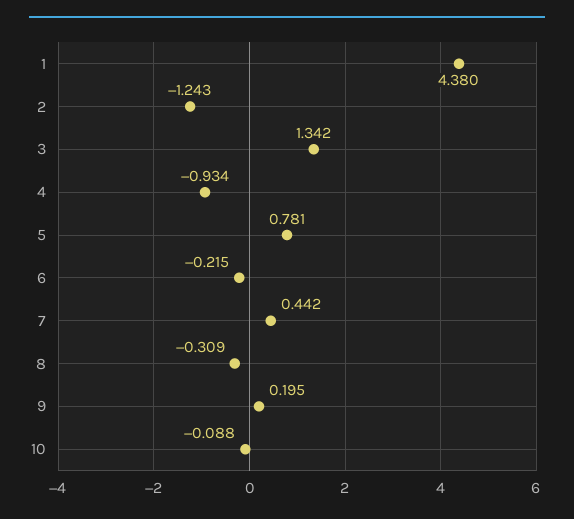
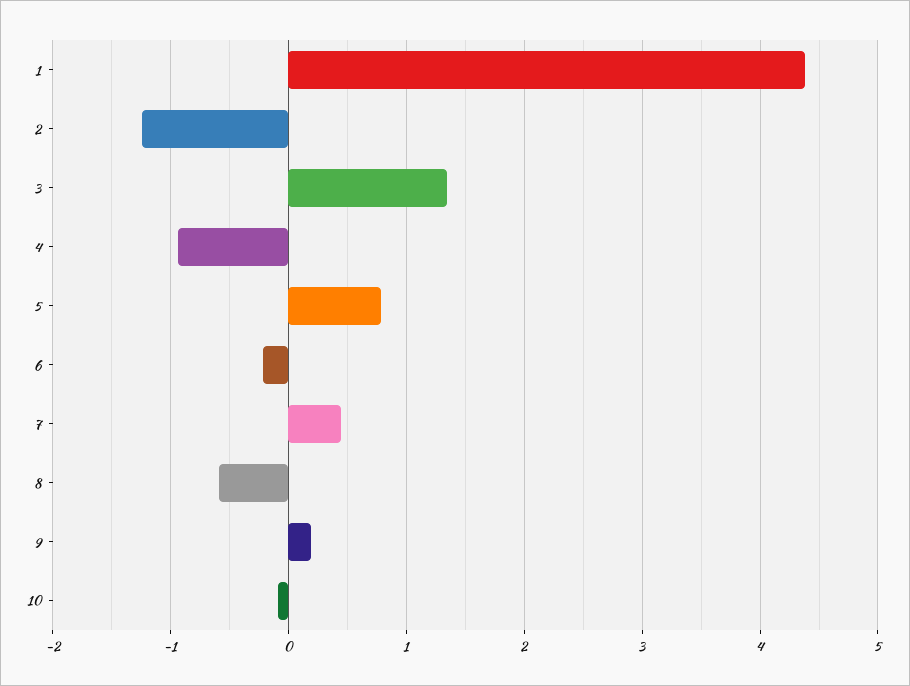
  {
    "1": 4.38,
    "2": -1.243,
    "3": 1.342,
    "4": -0.934,
    "5": 0.781,
    "6": -0.215,
    "7": 0.442,
-   "8": -0.309,
+   "8": -0.6,
    "9": 0.195,
    "10": -0.088
  }

